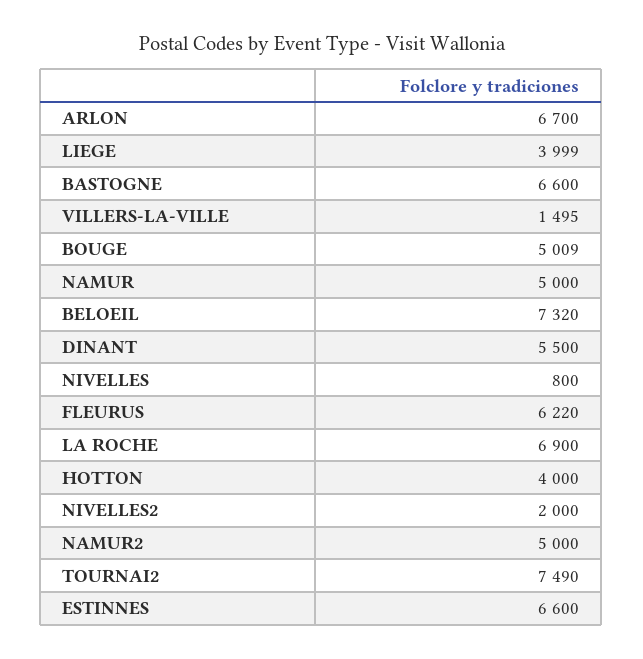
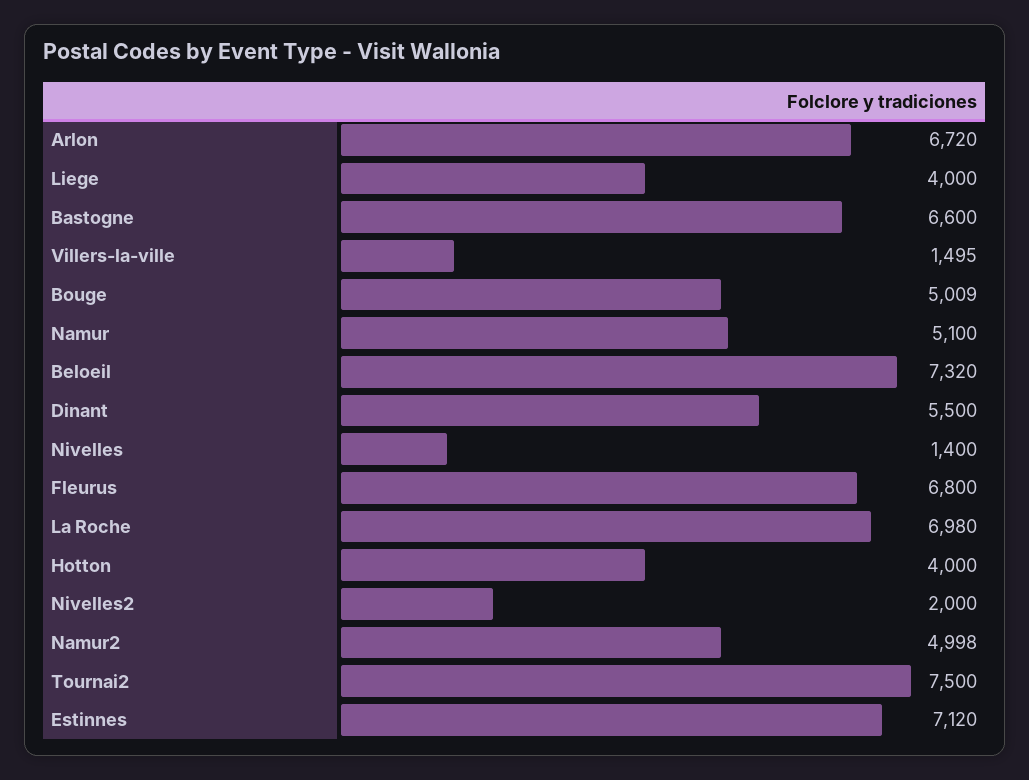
  {
-   "ARLON": 6700,
+   "ARLON": 6720,
-   "LIEGE": 3999,
+   "LIEGE": 4000,
    "BASTOGNE": 6600,
    "VILLERS-LA-VILLE": 1495,
    "BOUGE": 5009,
-   "NAMUR": 5000,
+   "NAMUR": 5100,
    "BELOEIL": 7320,
    "DINANT": 5500,
-   "NIVELLES": 800,
+   "NIVELLES": 1400,
-   "FLEURUS": 6220,
+   "FLEURUS": 6800,
-   "LA ROCHE": 6900,
+   "LA ROCHE": 6980,
    "HOTTON": 4000,
    "NIVELLES2": 2000,
-   "NAMUR2": 5000,
+   "NAMUR2": 4998,
-   "TOURNAI2": 7490,
+   "TOURNAI2": 7500,
-   "ESTINNES": 6600
+   "ESTINNES": 7120
  }

